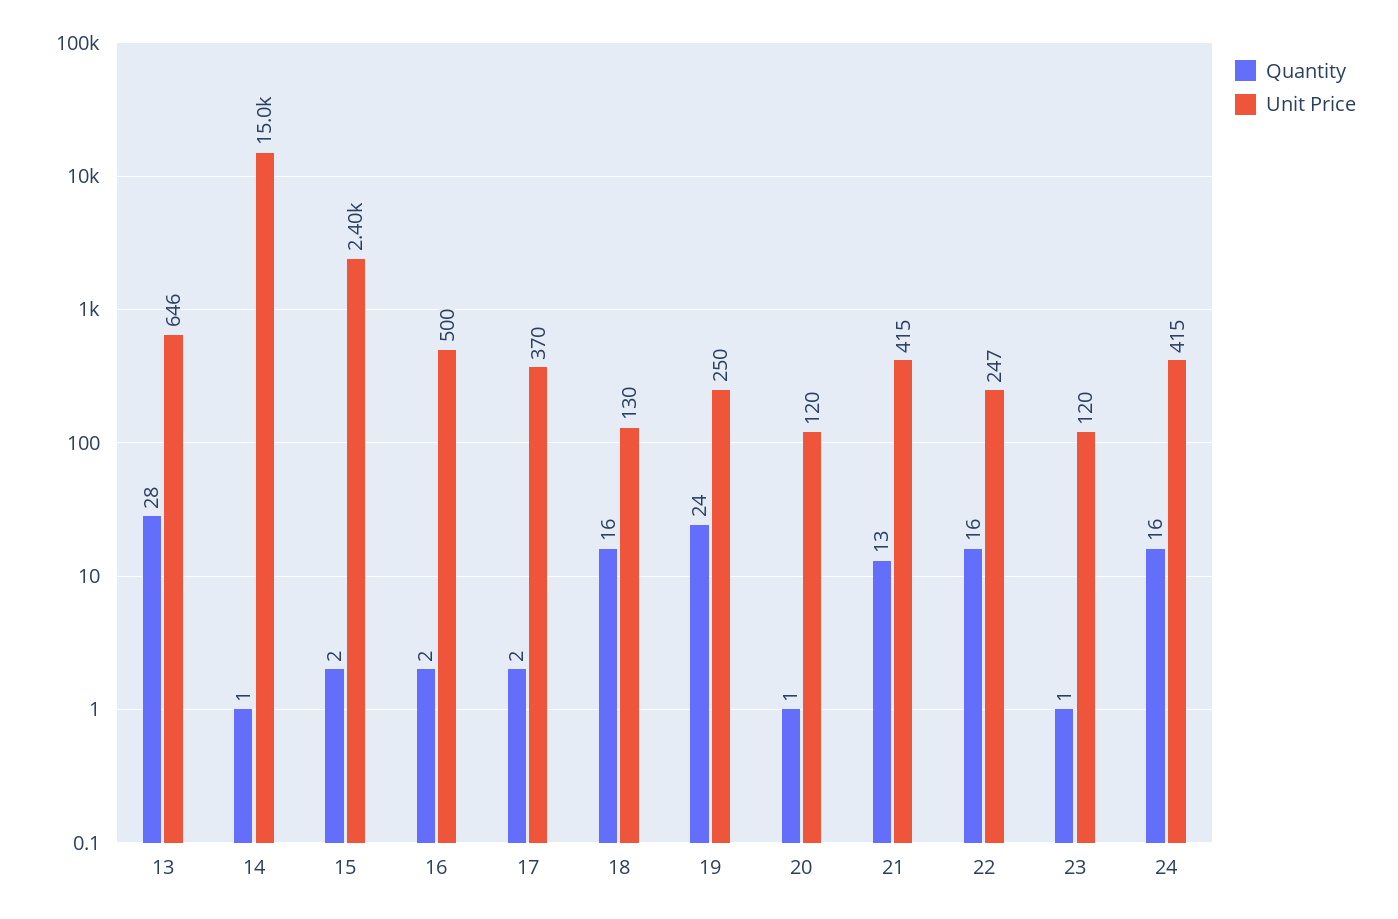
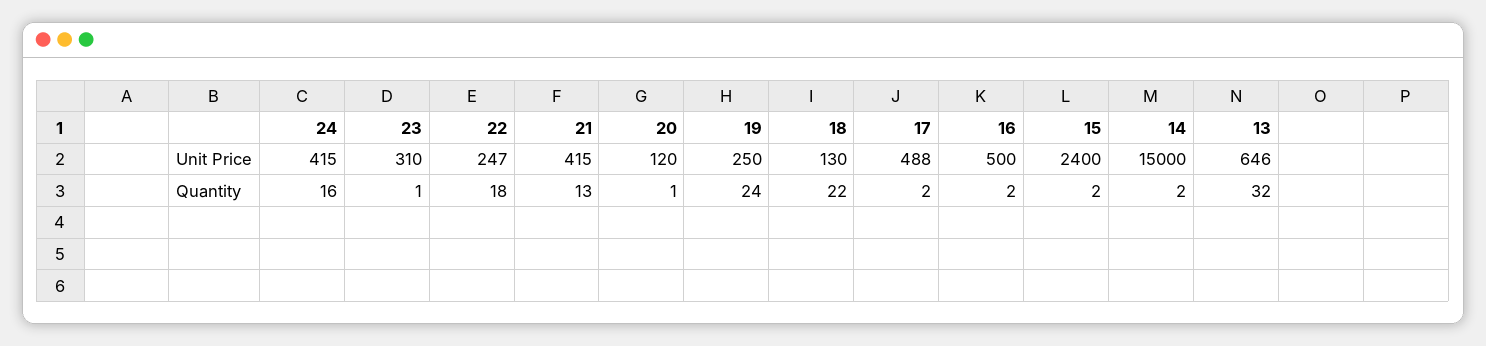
  {
    "Quantity": {
-     "13": 28,
+     "13": 32,
-     "14": 1,
+     "14": 2,
      "15": 2,
      "16": 2,
      "17": 2,
-     "18": 16,
+     "18": 22,
      "19": 24,
      "20": 1,
      "21": 13,
-     "22": 16,
+     "22": 18,
      "23": 1,
      "24": 16
    },
    "Unit Price": {
      "13": 646,
      "14": 15000,
      "15": 2400,
      "16": 500,
-     "17": 370,
+     "17": 488,
      "18": 130,
      "19": 250,
      "20": 120,
      "21": 415,
      "22": 247,
-     "23": 120,
+     "23": 310,
      "24": 415
    }
  }

